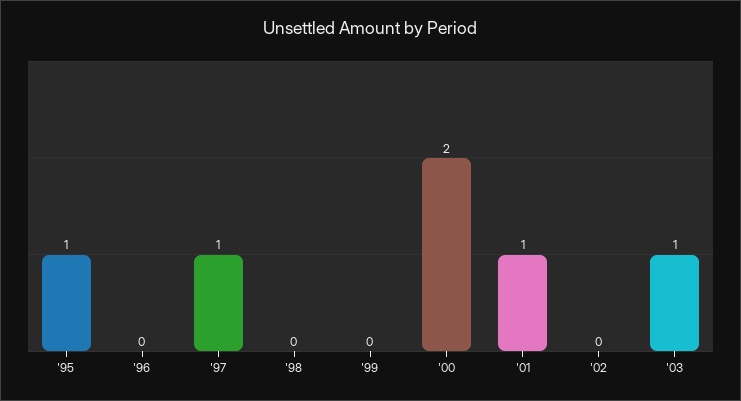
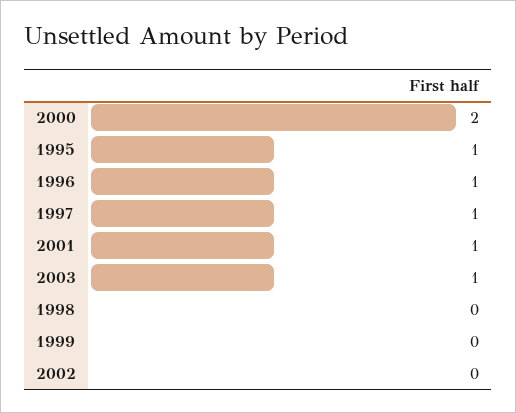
  {
    "'95": 1,
-   "'96": 0,
+   "'96": 1,
    "'97": 1,
    "'98": 0,
    "'99": 0,
    "'00": 2,
    "'01": 1,
    "'02": 0,
    "'03": 1
  }

